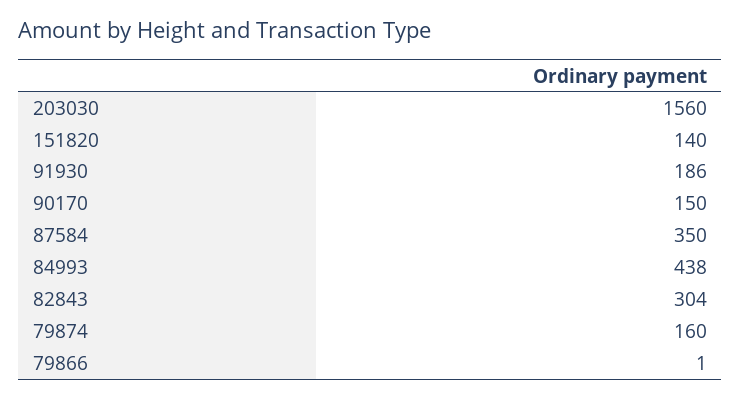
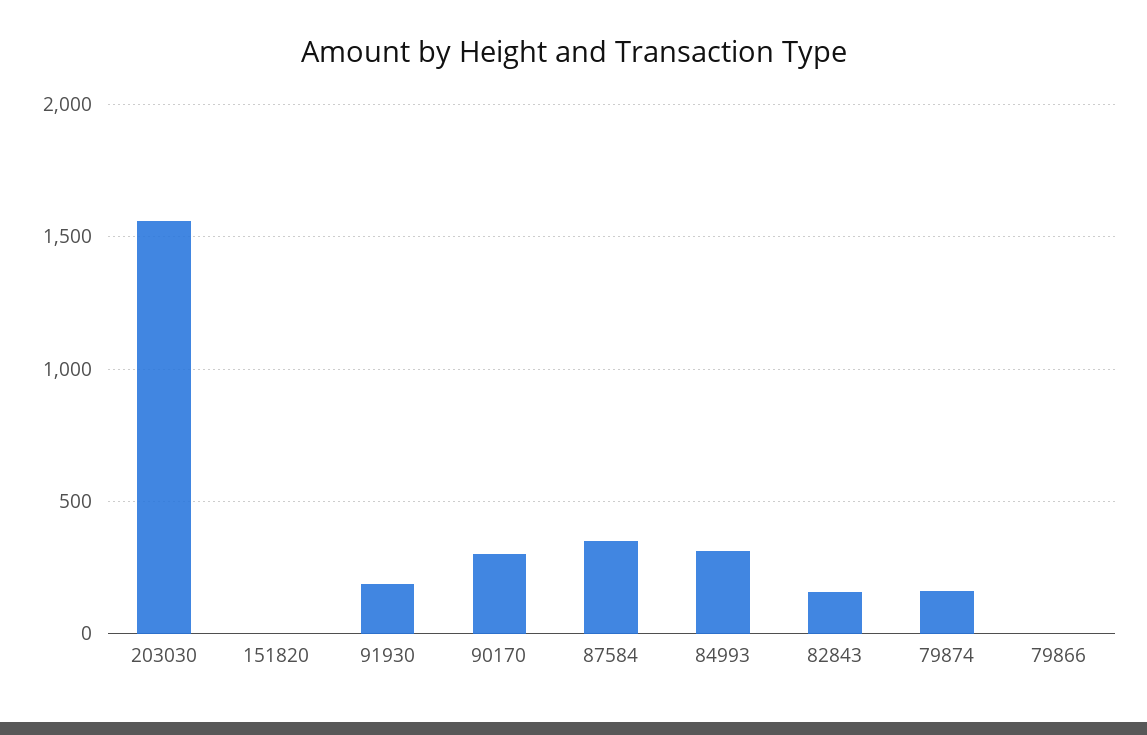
  {
    "203030": 1560,
-   "151820": 140,
+   "151820": 0,
    "91930": 186,
-   "90170": 150,
+   "90170": 300,
    "87584": 350,
-   "84993": 438,
+   "84993": 300,
-   "82843": 304,
+   "82843": 150,
    "79874": 160,
    "79866": 1
  }

